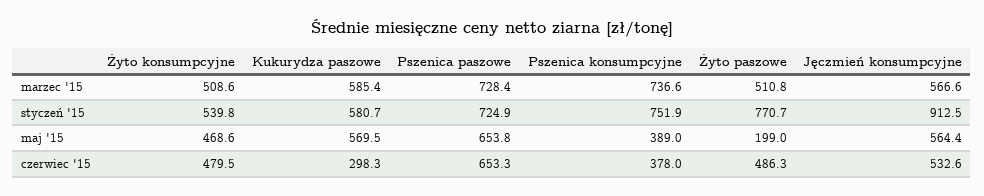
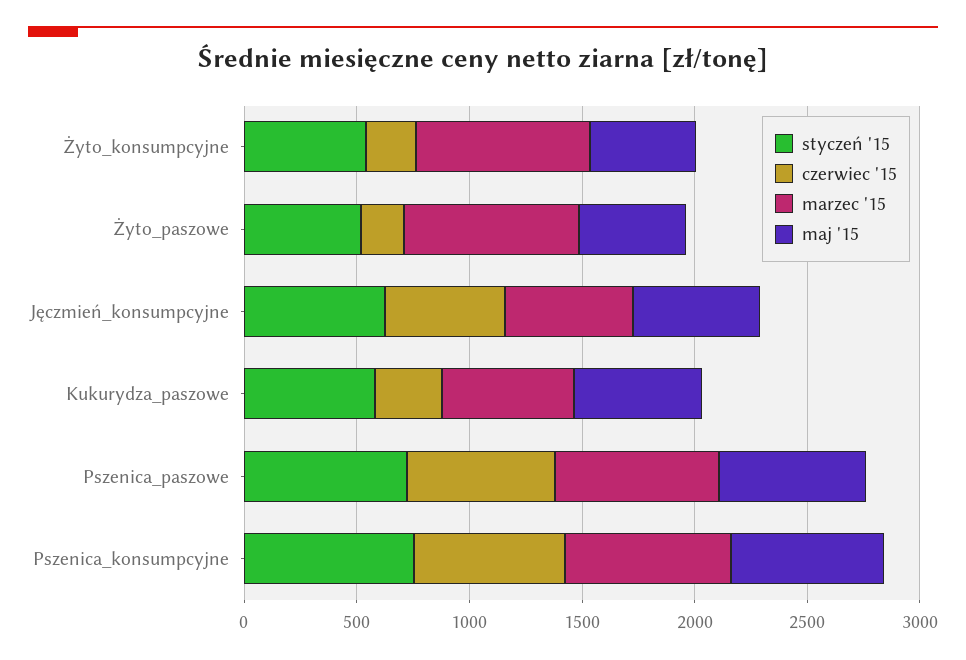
  {
    "marzec '15": {
-     "Żyto konsumpcyjne": 508.6,
+     "Żyto konsumpcyjne": 800,
      "Kukurydza paszowe": 585.4,
      "Pszenica paszowe": 728.4,
      "Pszenica konsumpcyjne": 736.6,
-     "Żyto paszowe": 510.8,
+     "Żyto paszowe": 800,
      "Jęczmień konsumpcyjne": 566.6
    },
    "styczeń '15": {
      "Żyto konsumpcyjne": 539.8,
      "Kukurydza paszowe": 580.7,
      "Pszenica paszowe": 724.9,
      "Pszenica konsumpcyjne": 751.9,
-     "Żyto paszowe": 770.7,
+     "Żyto paszowe": 500,
-     "Jęczmień konsumpcyjne": 912.5
+     "Jęczmień konsumpcyjne": 600
    },
    "maj '15": {
      "Żyto konsumpcyjne": 468.6,
      "Kukurydza paszowe": 569.5,
      "Pszenica paszowe": 653.8,
-     "Pszenica konsumpcyjne": 389,
+     "Pszenica konsumpcyjne": 700,
-     "Żyto paszowe": 199,
+     "Żyto paszowe": 500,
      "Jęczmień konsumpcyjne": 564.4
    },
    "czerwiec '15": {
-     "Żyto konsumpcyjne": 479.5,
+     "Żyto konsumpcyjne": 200,
      "Kukurydza paszowe": 298.3,
      "Pszenica paszowe": 653.3,
-     "Pszenica konsumpcyjne": 378,
+     "Pszenica konsumpcyjne": 700,
-     "Żyto paszowe": 486.3,
+     "Żyto paszowe": 200,
      "Jęczmień konsumpcyjne": 532.6
    }
  }

